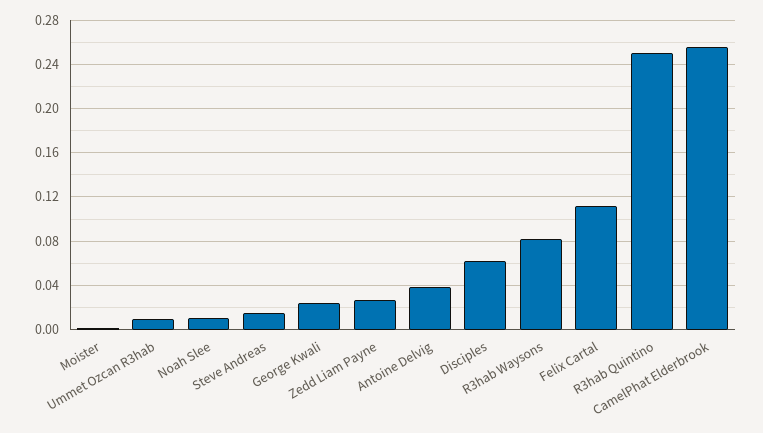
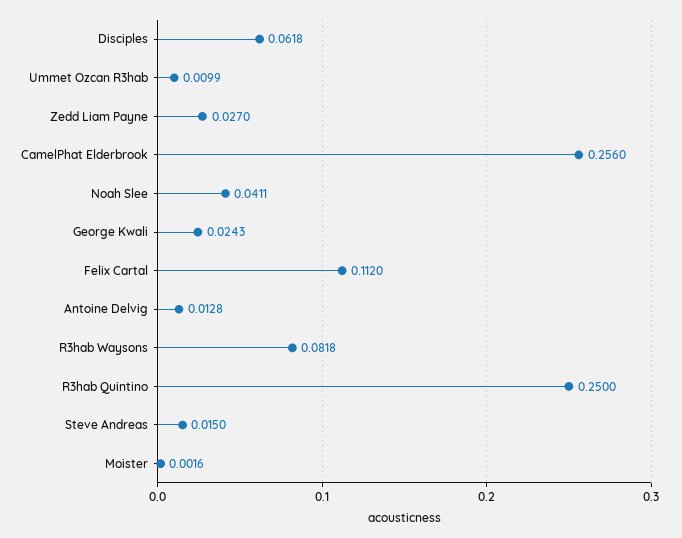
  {
    "Moister": 0.0016,
    "Ummet Ozcan R3hab": 0.0099,
-   "Noah Slee": 0.01,
+   "Noah Slee": 0.0411,
    "Steve Andreas": 0.015,
    "George Kwali": 0.0243,
    "Zedd Liam Payne": 0.027,
-   "Antoine Delvig": 0.04,
+   "Antoine Delvig": 0.0128,
    "Disciples": 0.0618,
    "R3hab Waysons": 0.0818,
    "Felix Cartal": 0.112,
    "R3hab Quintino": 0.25,
    "CamelPhat Elderbrook": 0.256
  }

